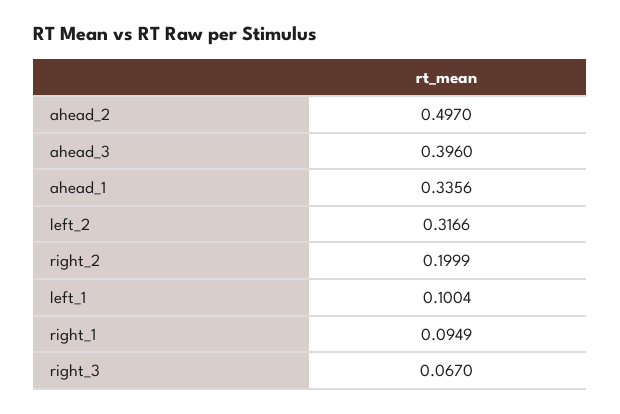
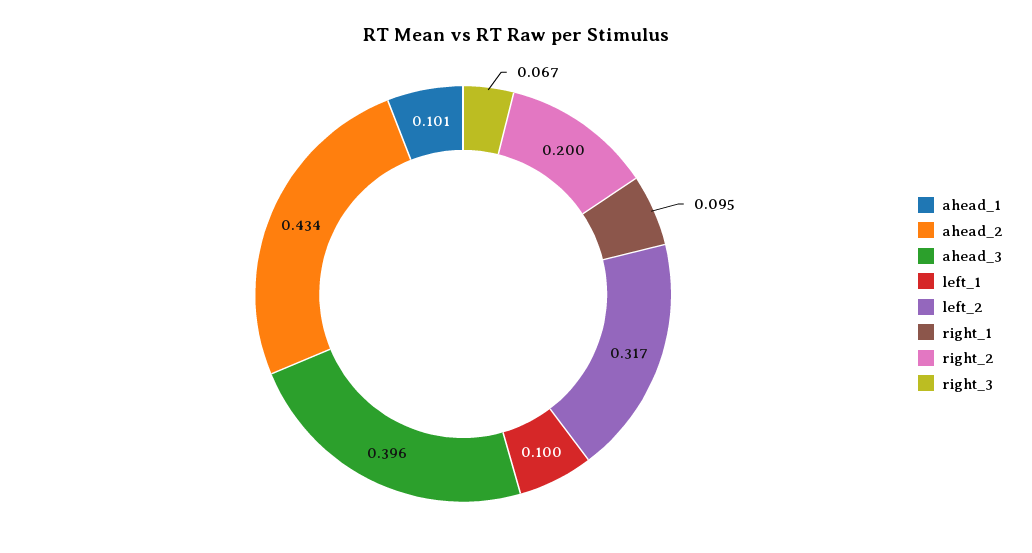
  {
-   "ahead_2": 0.497,
+   "ahead_2": 0.434,
    "ahead_3": 0.396,
-   "ahead_1": 0.3356,
+   "ahead_1": 0.101,
    "left_2": 0.3166,
    "right_2": 0.1999,
    "left_1": 0.1004,
    "right_1": 0.0949,
    "right_3": 0.067
  }

